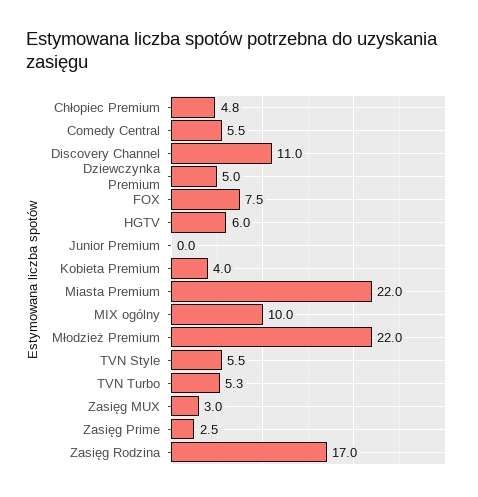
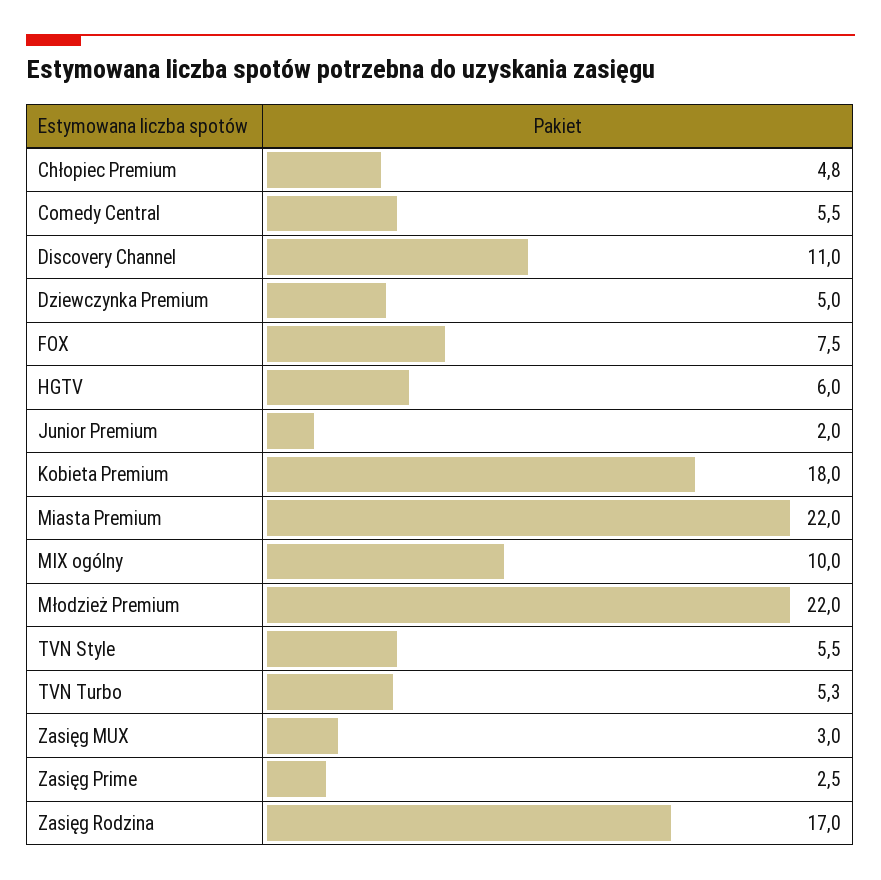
  {
    "Chłopiec Premium": 4.8,
    "Comedy Central": 5.5,
    "Discovery Channel": 11,
    "Dziewczynka Premium": 5,
    "FOX": 7.5,
    "HGTV": 6,
-   "Junior Premium": 0,
+   "Junior Premium": 2,
-   "Kobieta Premium": 4,
+   "Kobieta Premium": 18,
    "Miasta Premium": 22,
    "MIX ogólny": 10,
    "Młodzież Premium": 22,
    "TVN Style": 5.5,
    "TVN Turbo": 5.3,
    "Zasięg MUX": 3,
    "Zasięg Prime": 2.5,
    "Zasięg Rodzina": 17
  }

